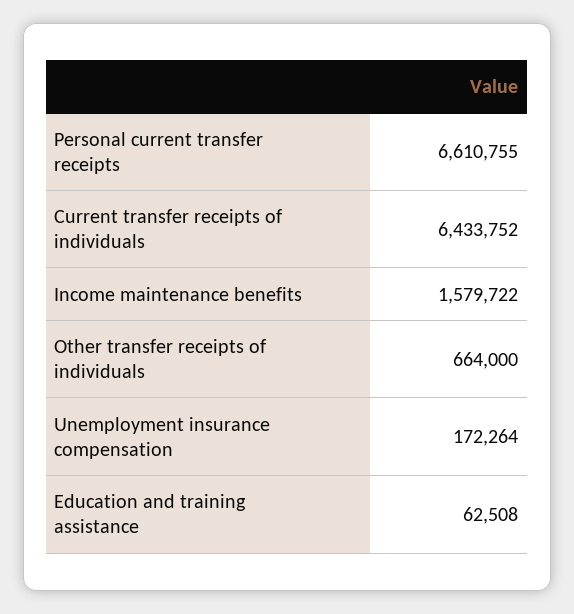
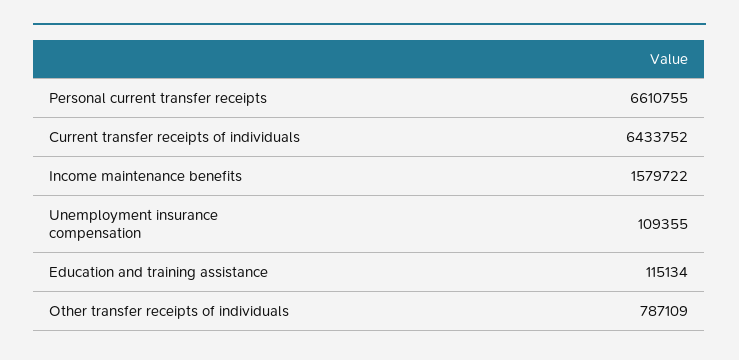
  {
    "Personal current transfer receipts": 6610755,
    "Current transfer receipts of individuals": 6433752,
    "Income maintenance benefits": 1579722,
-   "Other transfer receipts of individuals": 664000,
+   "Other transfer receipts of individuals": 787109,
-   "Unemployment insurance compensation": 172264,
+   "Unemployment insurance compensation": 109355,
-   "Education and training assistance": 62508
+   "Education and training assistance": 115134
  }

